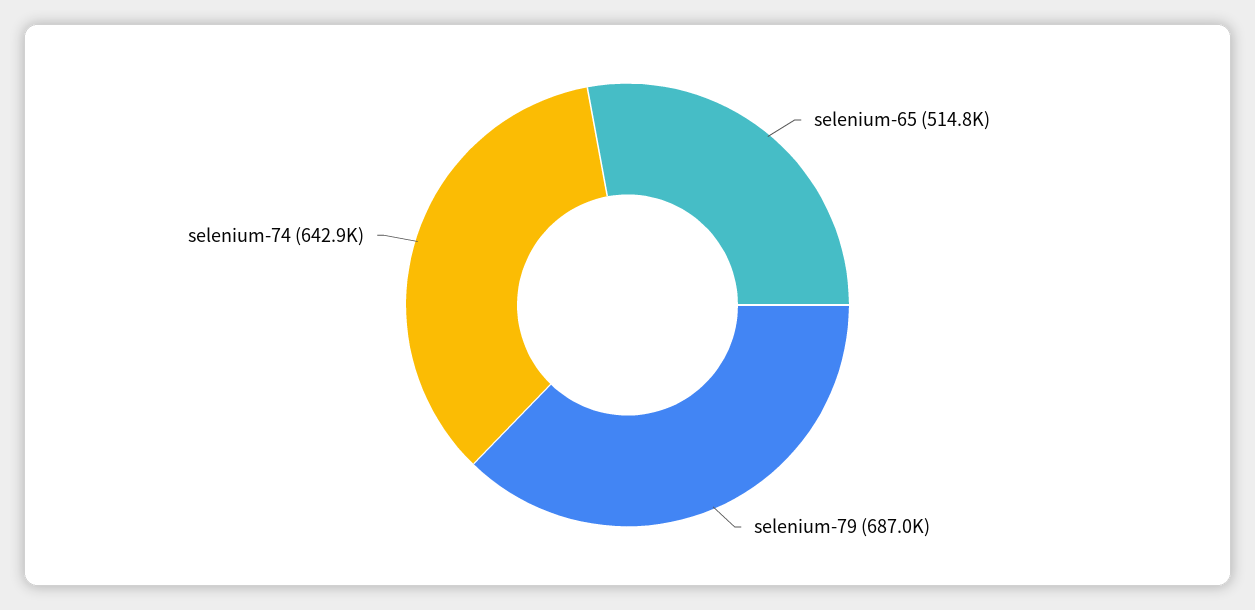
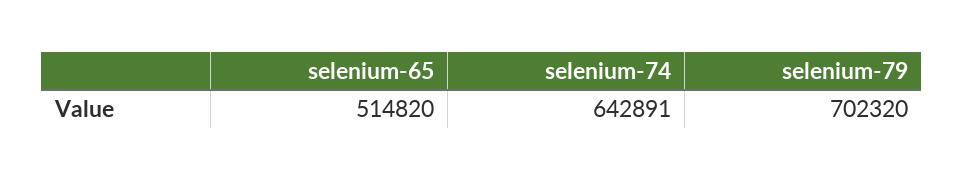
  {
    "selenium-65": 514820,
-   "selenium-79": 687000,
+   "selenium-79": 702320,
    "selenium-74": 642891
  }

